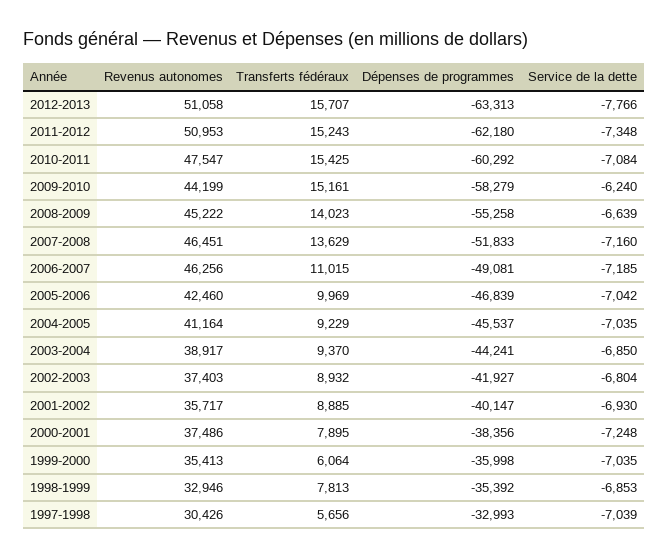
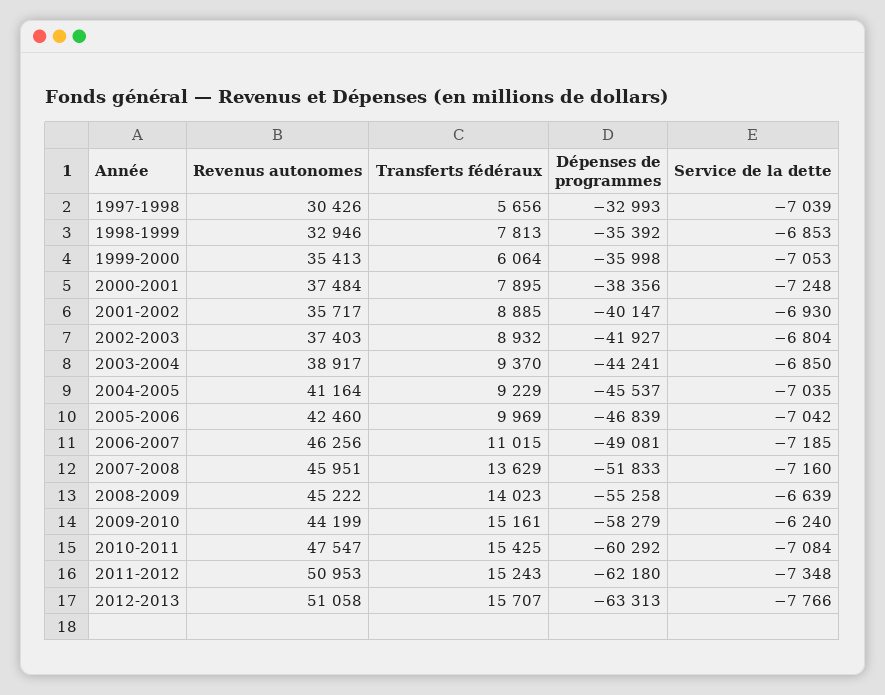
  {
    "Revenus autonomes": {
      "2012-2013": 51058,
      "2011-2012": 50953,
      "2010-2011": 47547,
      "2009-2010": 44199,
      "2008-2009": 45222,
-     "2007-2008": 46451,
+     "2007-2008": 45951,
      "2006-2007": 46256,
      "2005-2006": 42460,
      "2004-2005": 41164,
      "2003-2004": 38917,
      "2002-2003": 37403,
      "2001-2002": 35717,
-     "2000-2001": 37486,
+     "2000-2001": 37484,
      "1999-2000": 35413,
      "1998-1999": 32946,
      "1997-1998": 30426
    },
    "Transferts fédéraux": {
      "2012-2013": 15707,
      "2011-2012": 15243,
      "2010-2011": 15425,
      "2009-2010": 15161,
      "2008-2009": 14023,
      "2007-2008": 13629,
      "2006-2007": 11015,
      "2005-2006": 9969,
      "2004-2005": 9229,
      "2003-2004": 9370,
      "2002-2003": 8932,
      "2001-2002": 8885,
      "2000-2001": 7895,
      "1999-2000": 6064,
      "1998-1999": 7813,
      "1997-1998": 5656
    },
    "Dépenses de programmes": {
      "2012-2013": -63313,
      "2011-2012": -62180,
      "2010-2011": -60292,
      "2009-2010": -58279,
      "2008-2009": -55258,
      "2007-2008": -51833,
      "2006-2007": -49081,
      "2005-2006": -46839,
      "2004-2005": -45537,
      "2003-2004": -44241,
      "2002-2003": -41927,
      "2001-2002": -40147,
      "2000-2001": -38356,
      "1999-2000": -35998,
      "1998-1999": -35392,
      "1997-1998": -32993
    },
    "Service de la dette": {
      "2012-2013": -7766,
      "2011-2012": -7348,
      "2010-2011": -7084,
      "2009-2010": -6240,
      "2008-2009": -6639,
      "2007-2008": -7160,
      "2006-2007": -7185,
      "2005-2006": -7042,
      "2004-2005": -7035,
      "2003-2004": -6850,
      "2002-2003": -6804,
      "2001-2002": -6930,
      "2000-2001": -7248,
-     "1999-2000": -7035,
+     "1999-2000": -7053,
      "1998-1999": -6853,
      "1997-1998": -7039
    }
  }

